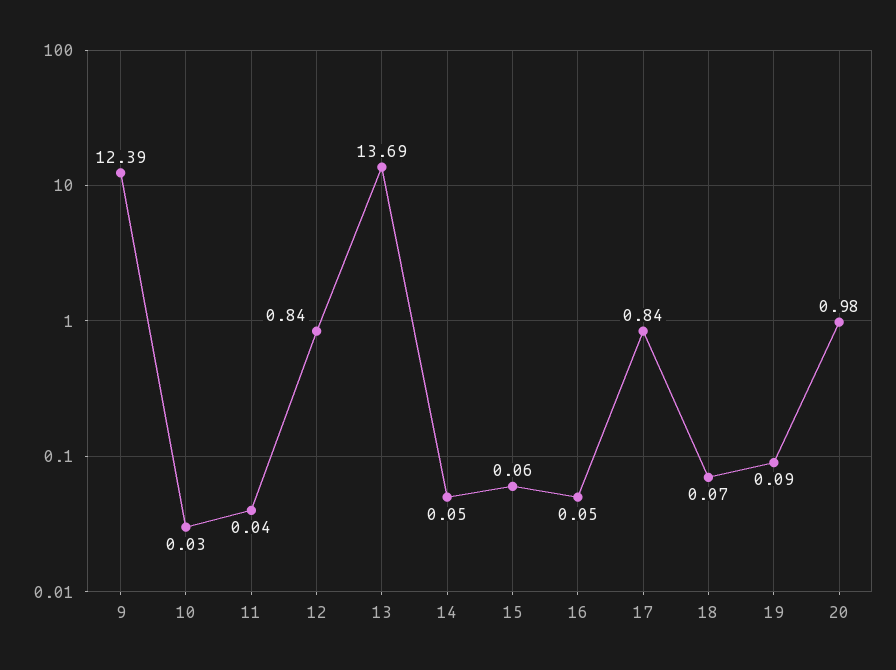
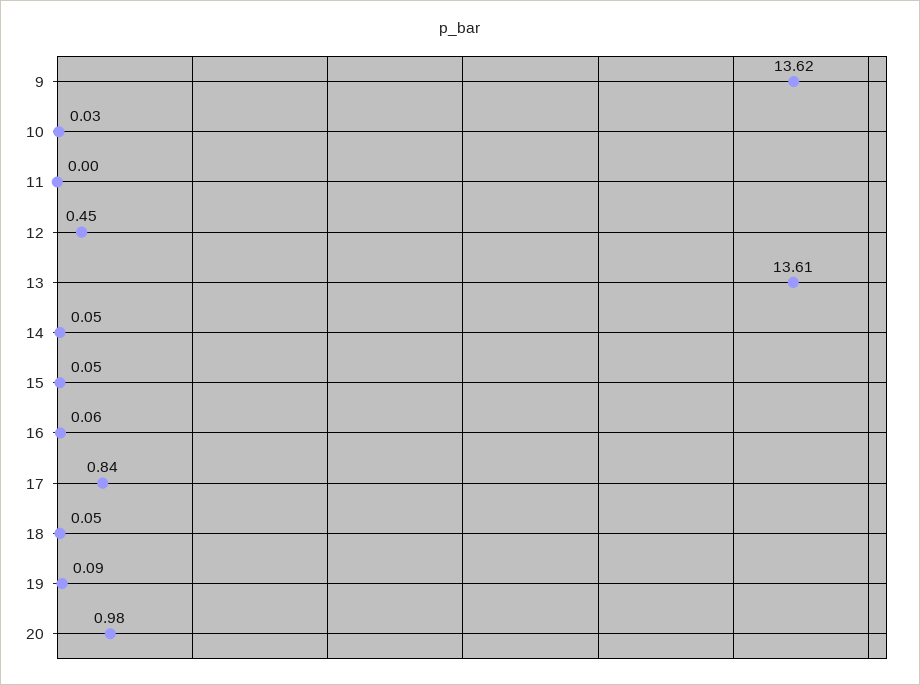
  {
-   "9": 12.39,
+   "9": 13.62,
    "10": 0.03,
-   "11": 0.04,
+   "11": 0,
-   "12": 0.84,
+   "12": 0.45,
-   "13": 13.69,
+   "13": 13.61,
    "14": 0.05,
-   "15": 0.06,
+   "15": 0.05,
-   "16": 0.05,
+   "16": 0.06,
    "17": 0.84,
-   "18": 0.07,
+   "18": 0.05,
    "19": 0.09,
    "20": 0.98
  }

